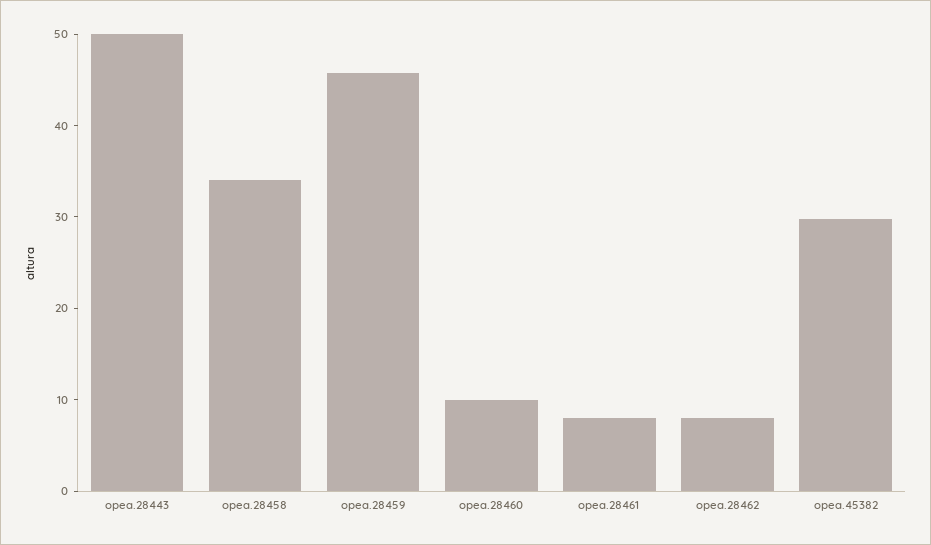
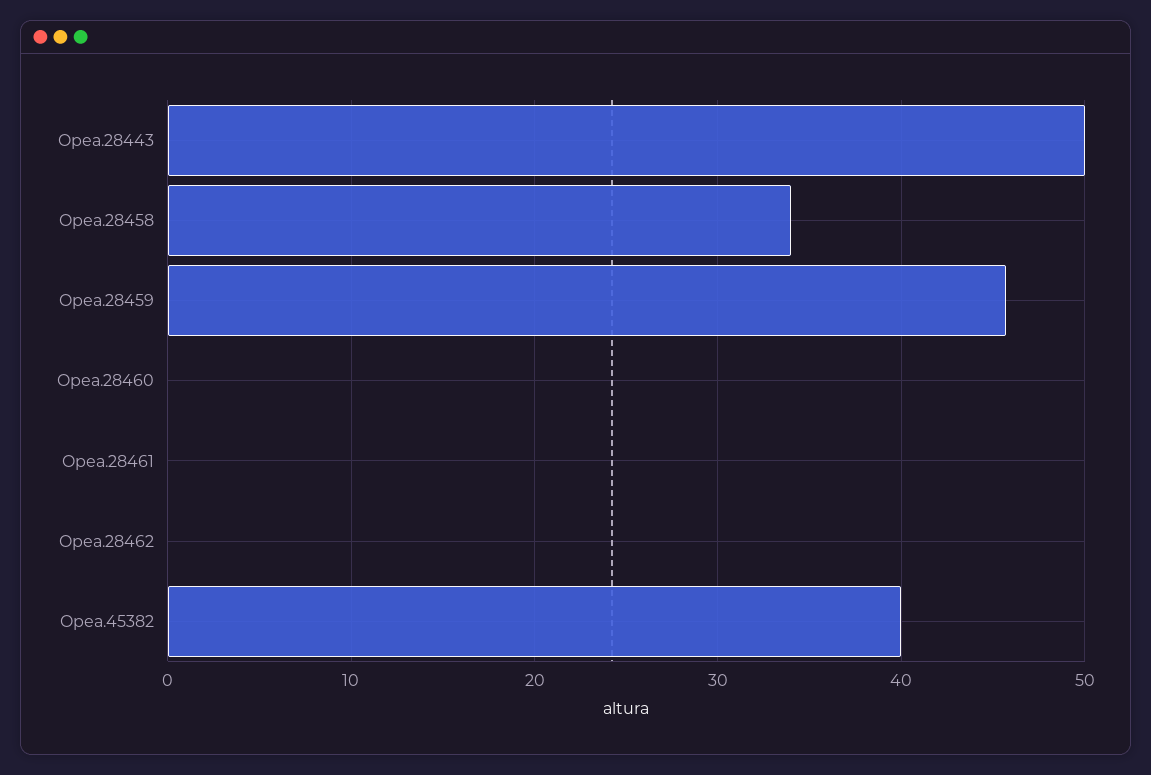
  {
    "opea.28443": 50,
    "opea.28458": 34,
    "opea.28459": 46,
-   "opea.28460": 10,
+   "opea.28460": 0,
-   "opea.28461": 8,
+   "opea.28461": 0,
-   "opea.28462": 8,
+   "opea.28462": 0,
-   "opea.45382": 30
+   "opea.45382": 40
  }

